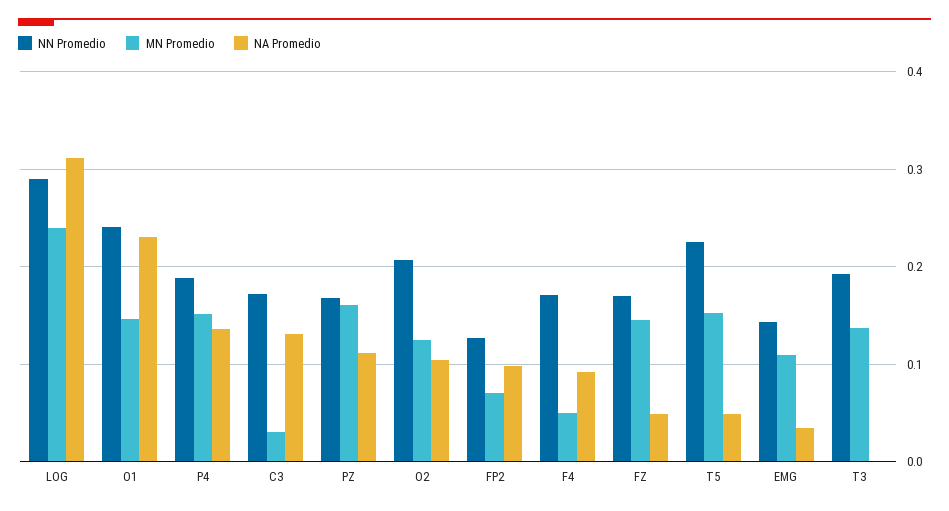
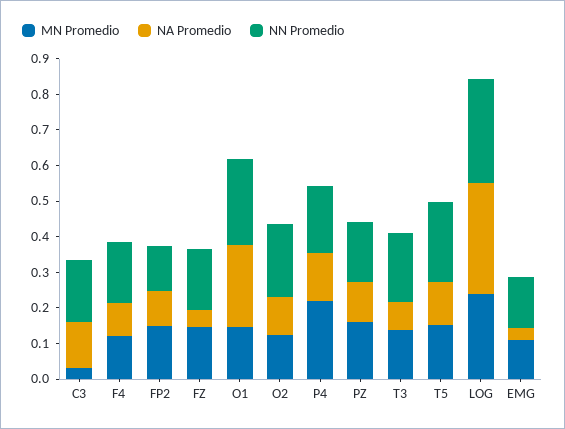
  {
    "NN Promedio": {
      "LOG": 0.29,
      "O1": 0.24,
      "P4": 0.19,
      "C3": 0.17,
      "PZ": 0.17,
      "O2": 0.21,
      "FP2": 0.13,
      "F4": 0.17,
      "FZ": 0.17,
      "T5": 0.23,
      "EMG": 0.14,
      "T3": 0.19
    },
    "MN Promedio": {
      "LOG": 0.24,
      "O1": 0.15,
-     "P4": 0.15,
+     "P4": 0.225,
      "C3": 0.03,
      "PZ": 0.16,
      "O2": 0.12,
-     "FP2": 0.07,
+     "FP2": 0.15,
-     "F4": 0.05,
+     "F4": 0.125,
      "FZ": 0.15,
      "T5": 0.15,
      "EMG": 0.11,
      "T3": 0.14
    },
    "NA Promedio": {
      "LOG": 0.31,
      "O1": 0.23,
      "P4": 0.14,
      "C3": 0.13,
      "PZ": 0.11,
      "O2": 0.1,
      "FP2": 0.1,
      "F4": 0.09,
      "FZ": 0.05,
-     "T5": 0.05,
+     "T5": 0.125,
      "EMG": 0.03,
-     "T3": 0
+     "T3": 0.075
    }
  }

